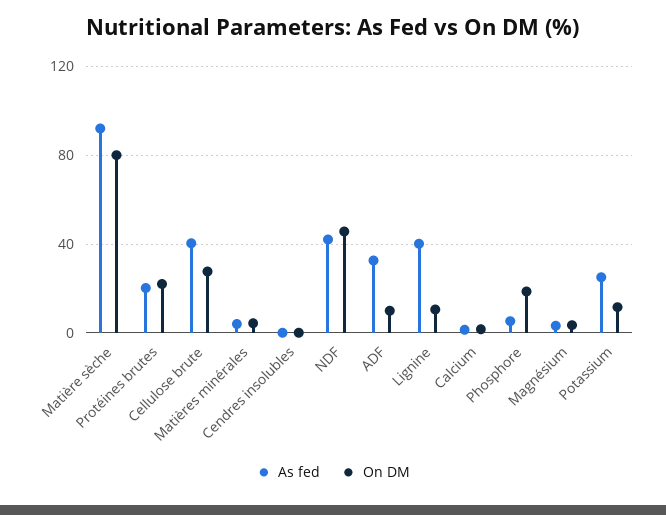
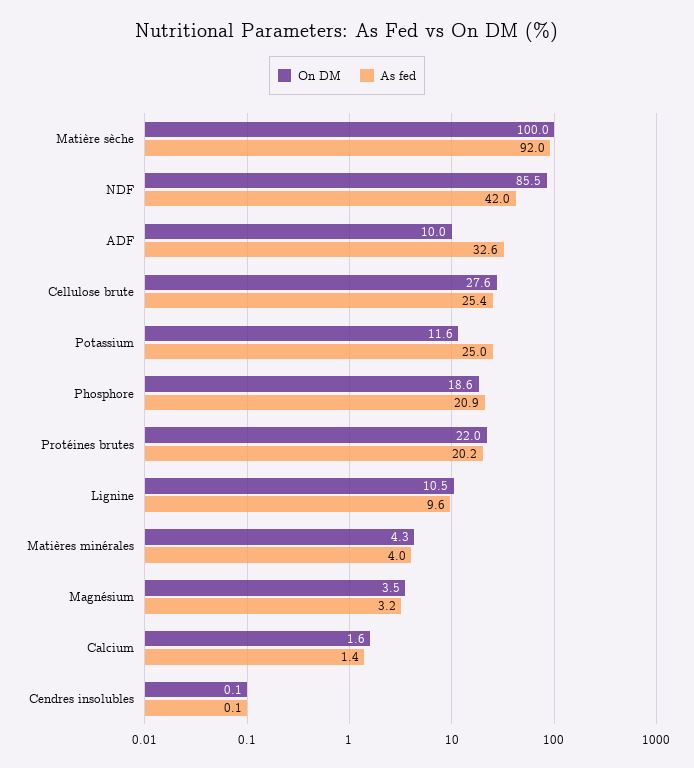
  {
    "As fed": {
      "Matière sèche": 92,
      "Protéines brutes": 20.2,
-     "Cellulose brute": 40,
+     "Cellulose brute": 25.4,
      "Matières minérales": 4,
      "Cendres insolubles": 0.1,
      "NDF": 42,
      "ADF": 32.6,
-     "Lignine": 40,
+     "Lignine": 9.6,
      "Calcium": 1.4,
-     "Phosphore": 5,
+     "Phosphore": 20.9,
      "Magnésium": 3.2,
      "Potassium": 25
    },
    "On DM": {
-     "Matière sèche": 80,
+     "Matière sèche": 100,
      "Protéines brutes": 22,
      "Cellulose brute": 27.6,
      "Matières minérales": 4.3,
      "Cendres insolubles": 0.1,
-     "NDF": 45,
+     "NDF": 85.5,
      "ADF": 10,
      "Lignine": 10.5,
      "Calcium": 1.6,
      "Phosphore": 18.6,
      "Magnésium": 3.5,
      "Potassium": 11.6
    }
  }

